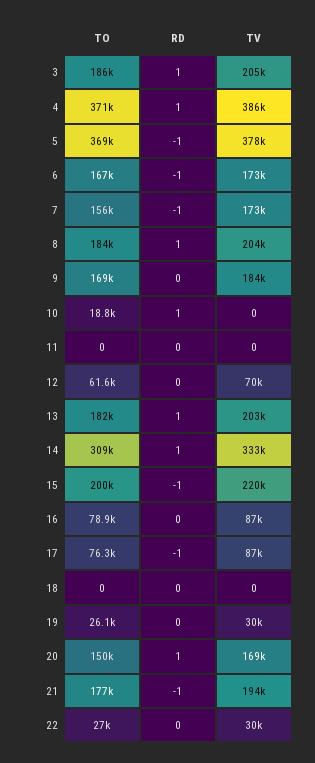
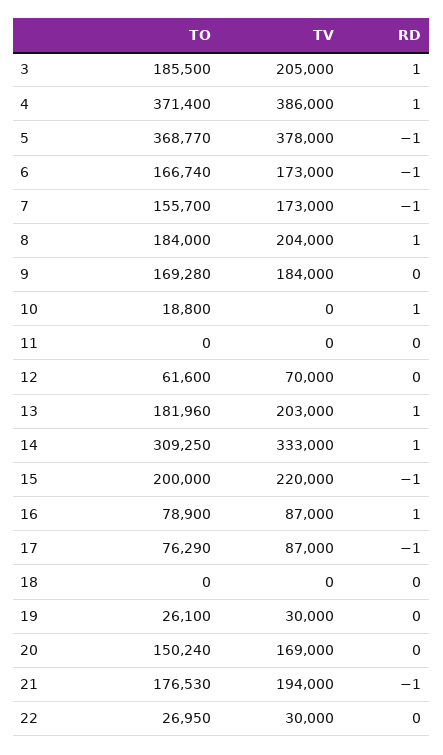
  {
    "TO": {
      "3": 185500,
      "4": 371400,
      "5": 368770,
      "6": 166740,
      "7": 155700,
      "8": 184000,
      "9": 169280,
      "10": 18800,
      "11": 0,
      "12": 61600,
      "13": 181960,
      "14": 309250,
      "15": 200000,
      "16": 78900,
      "17": 76290,
      "18": 0,
      "19": 26100,
      "20": 150240,
      "21": 176530,
      "22": 26950
    },
    "RD": {
      "3": 1,
      "4": 1,
      "5": -1,
      "6": -1,
      "7": -1,
      "8": 1,
      "9": 0,
      "10": 1,
      "11": 0,
      "12": 0,
      "13": 1,
      "14": 1,
      "15": -1,
-     "16": 0,
+     "16": 1,
      "17": -1,
      "18": 0,
      "19": 0,
-     "20": 1,
+     "20": 0,
      "21": -1,
      "22": 0
    },
    "TV": {
      "3": 205000,
      "4": 386000,
      "5": 378000,
      "6": 173000,
      "7": 173000,
      "8": 204000,
      "9": 184000,
      "10": 0,
      "11": 0,
      "12": 70000,
      "13": 203000,
      "14": 333000,
      "15": 220000,
      "16": 87000,
      "17": 87000,
      "18": 0,
      "19": 30000,
      "20": 169000,
      "21": 194000,
      "22": 30000
    }
  }

